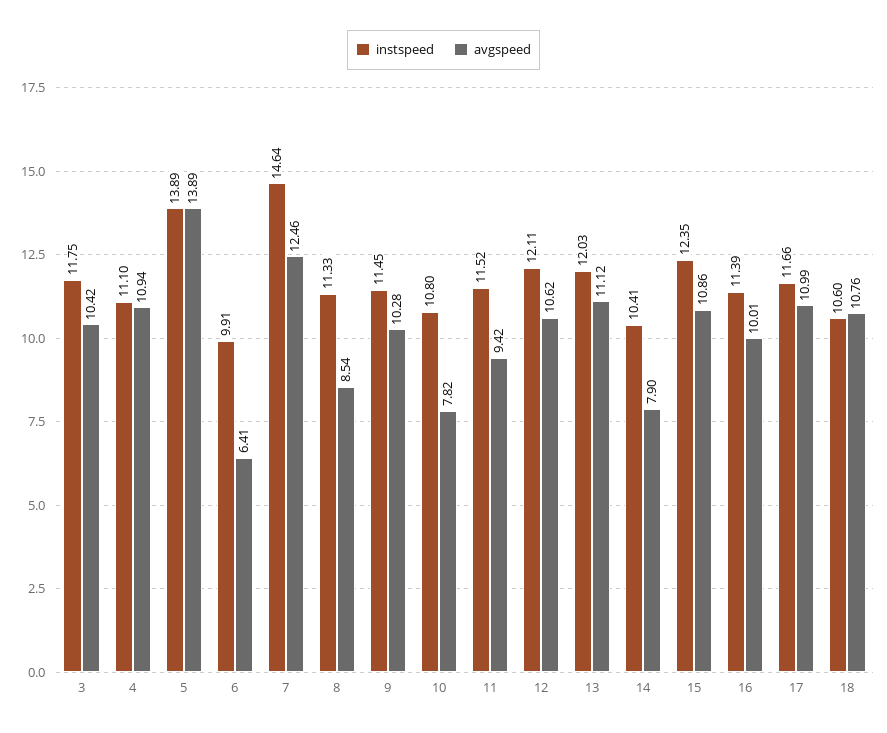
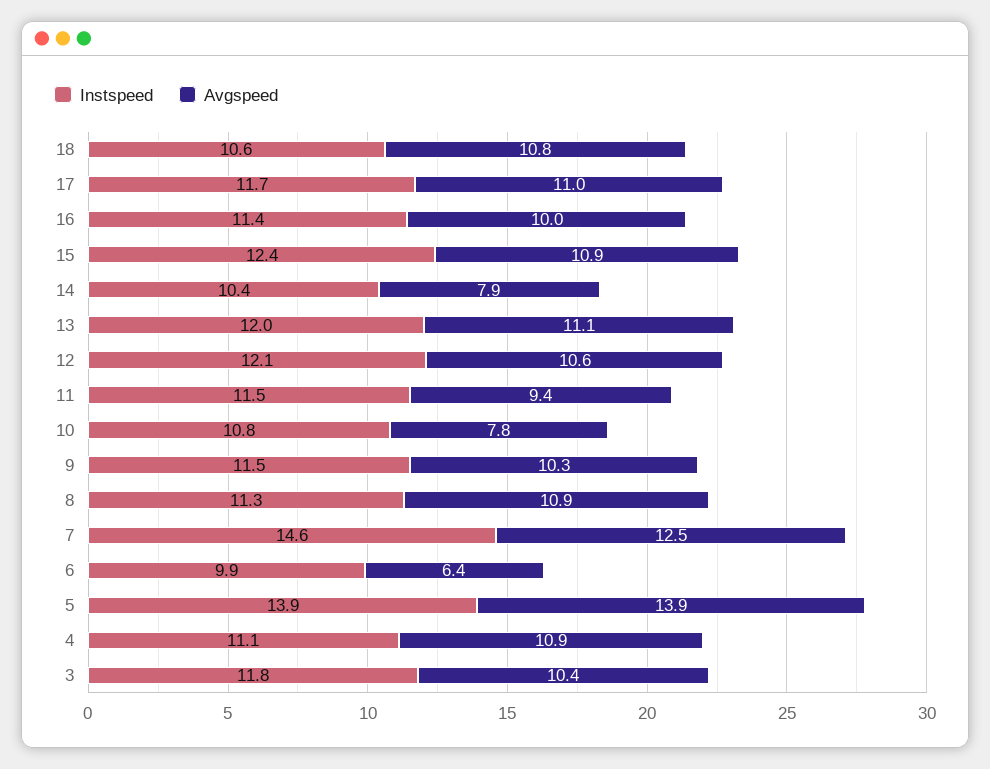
  {
    "instspeed": {
      "3": 11.75,
      "4": 11.1,
      "5": 13.89,
      "6": 9.91,
      "7": 14.64,
      "8": 11.33,
      "9": 11.45,
      "10": 10.8,
      "11": 11.52,
      "12": 12.11,
      "13": 12.03,
      "14": 10.41,
      "15": 12.35,
      "16": 11.39,
      "17": 11.66,
      "18": 10.6
    },
    "avgspeed": {
      "3": 10.42,
      "4": 10.94,
      "5": 13.89,
      "6": 6.41,
      "7": 12.46,
-     "8": 8.54,
+     "8": 10.9,
      "9": 10.28,
      "10": 7.82,
      "11": 9.42,
      "12": 10.62,
      "13": 11.12,
      "14": 7.9,
      "15": 10.86,
      "16": 10.01,
      "17": 10.99,
      "18": 10.76
    }
  }

